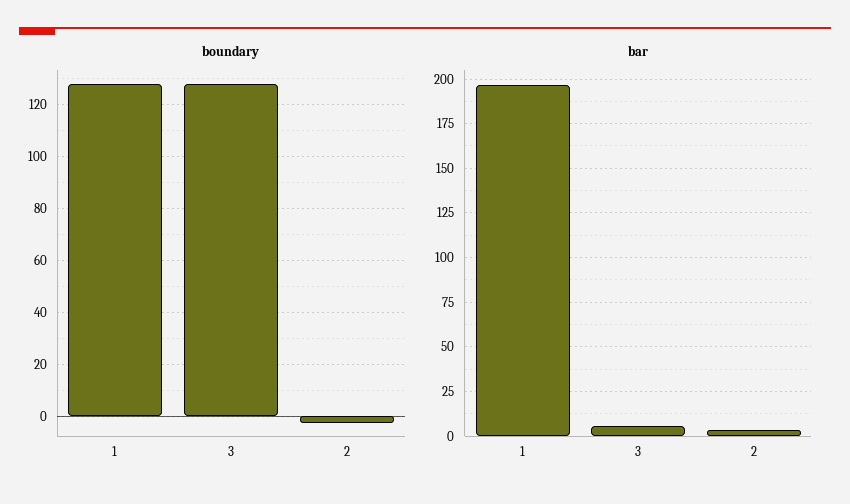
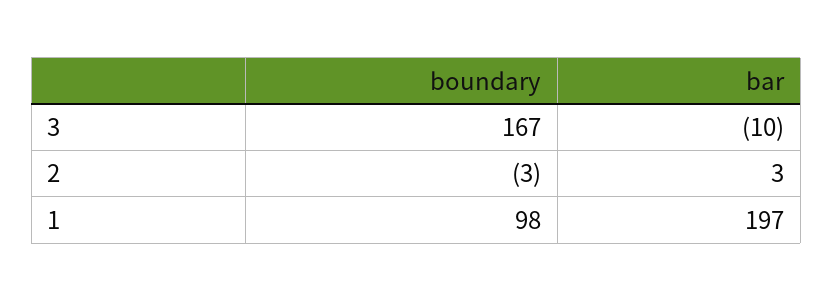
  {
    "boundary": {
-     "1": 127.5,
+     "1": 98,
-     "3": 127.5,
+     "3": 167,
      "2": -3
    },
    "bar": {
      "1": 197,
-     "3": 5,
+     "3": -10,
      "2": 3
    }
  }

